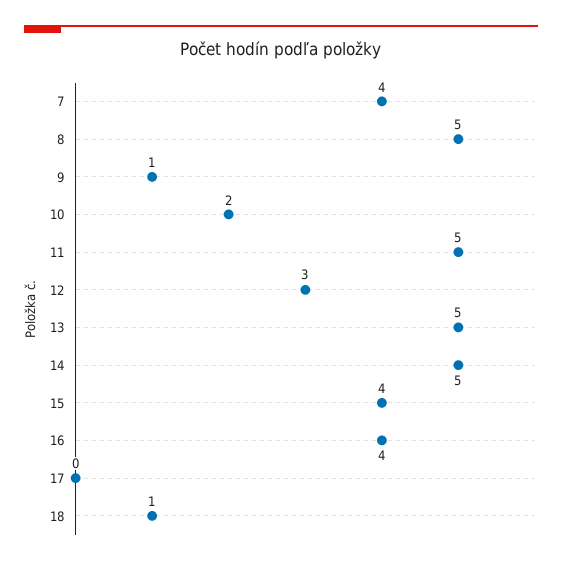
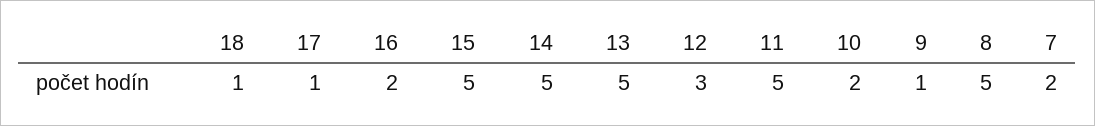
  {
-   "7": 4,
+   "7": 2,
    "8": 5,
    "9": 1,
    "10": 2,
    "11": 5,
    "12": 3,
    "13": 5,
    "14": 5,
-   "15": 4,
+   "15": 5,
-   "16": 4,
+   "16": 2,
-   "17": 0,
+   "17": 1,
    "18": 1
  }

